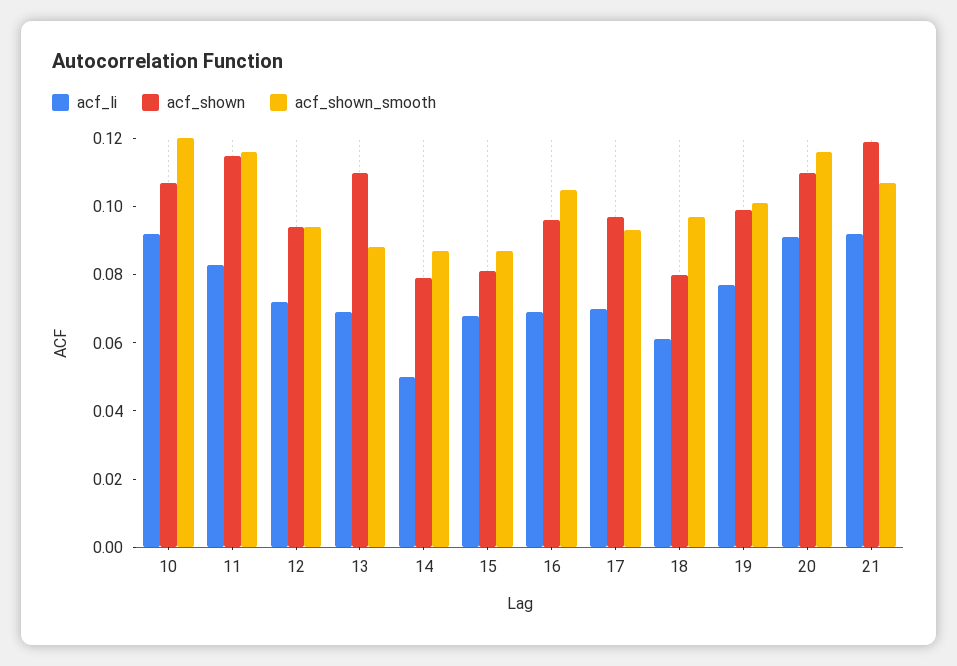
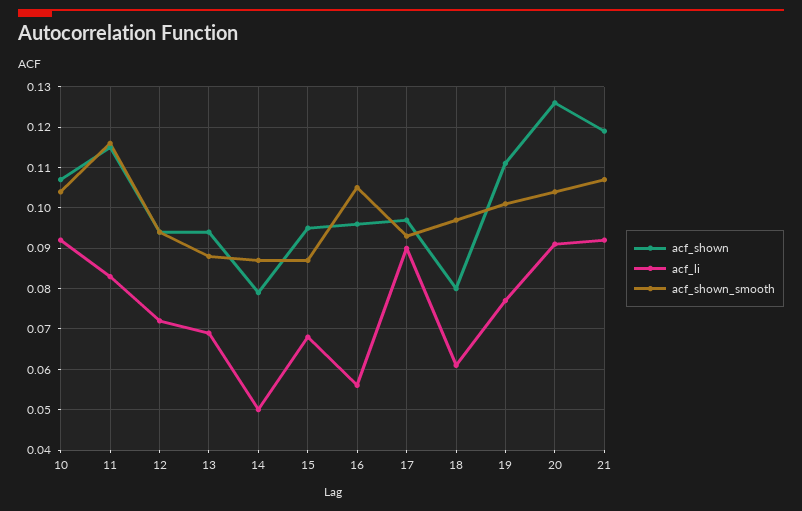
  {
    "acf_li": {
      "10": 0.09,
      "11": 0.085,
      "12": 0.07,
      "13": 0.07,
      "14": 0.05,
      "15": 0.07,
-     "16": 0.07,
+     "16": 0.055,
-     "17": 0.07,
+     "17": 0.09,
      "18": 0.06,
      "19": 0.075,
      "20": 0.09,
      "21": 0.09
    },
    "acf_shown": {
      "10": 0.105,
      "11": 0.115,
      "12": 0.095,
-     "13": 0.11,
+     "13": 0.095,
      "14": 0.08,
-     "15": 0.08,
+     "15": 0.095,
      "16": 0.095,
      "17": 0.095,
      "18": 0.08,
-     "19": 0.1,
+     "19": 0.11,
-     "20": 0.11,
+     "20": 0.125,
      "21": 0.12
    },
    "acf_shown_smooth": {
-     "10": 0.12,
+     "10": 0.105,
      "11": 0.115,
      "12": 0.095,
      "13": 0.09,
      "14": 0.085,
      "15": 0.085,
      "16": 0.105,
      "17": 0.095,
      "18": 0.095,
      "19": 0.1,
-     "20": 0.115,
+     "20": 0.105,
      "21": 0.105
    }
  }

